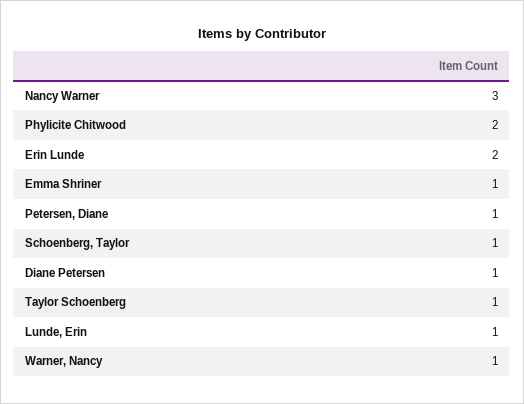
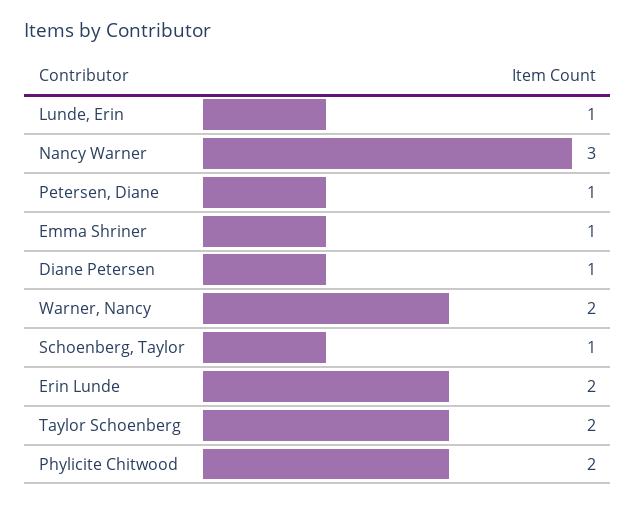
  {
    "Nancy Warner": 3,
    "Phylicite Chitwood": 2,
    "Erin Lunde": 2,
    "Emma Shriner": 1,
    "Petersen, Diane": 1,
    "Schoenberg, Taylor": 1,
    "Diane Petersen": 1,
-   "Taylor Schoenberg": 1,
+   "Taylor Schoenberg": 2,
    "Lunde, Erin": 1,
-   "Warner, Nancy": 1
+   "Warner, Nancy": 2
  }

